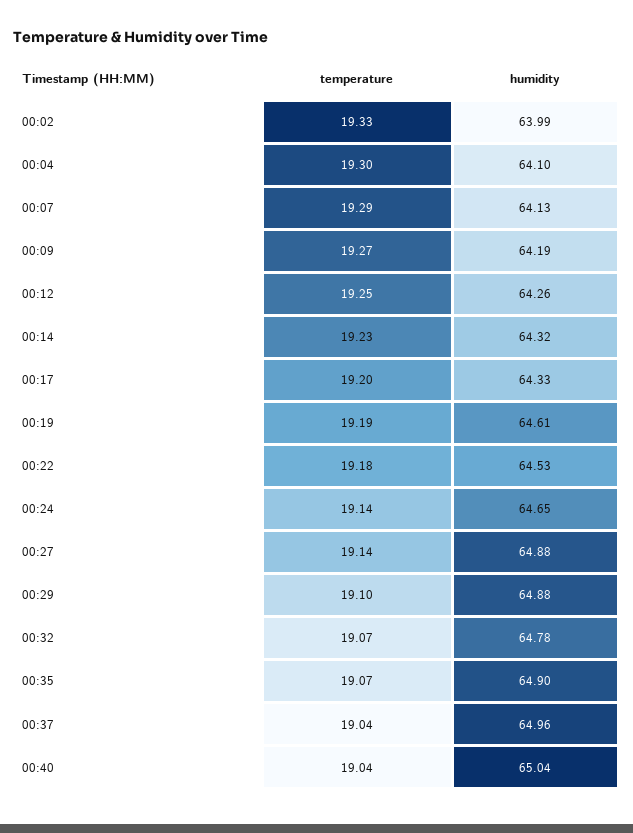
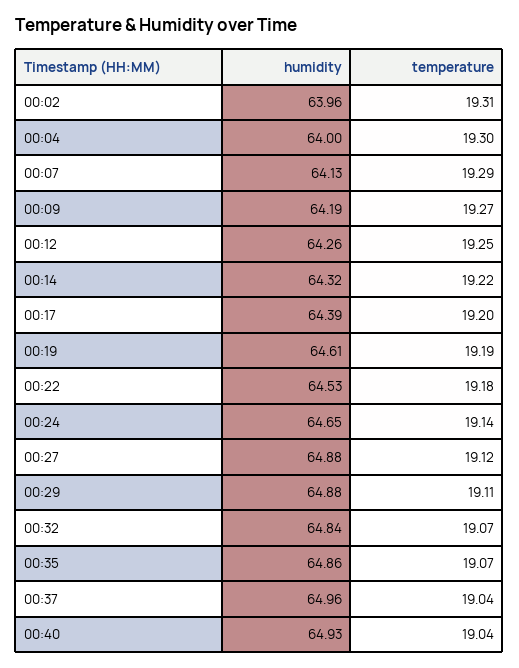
  {
    "temperature": {
-     "00:02": 19.33,
+     "00:02": 19.31,
      "00:04": 19.3,
      "00:07": 19.29,
      "00:09": 19.27,
      "00:12": 19.25,
-     "00:14": 19.23,
+     "00:14": 19.22,
      "00:17": 19.2,
      "00:19": 19.19,
      "00:22": 19.18,
      "00:24": 19.14,
-     "00:27": 19.14,
+     "00:27": 19.12,
-     "00:29": 19.1,
+     "00:29": 19.11,
      "00:32": 19.07,
      "00:35": 19.07,
      "00:37": 19.04,
      "00:40": 19.04
    },
    "humidity": {
-     "00:02": 63.99,
+     "00:02": 63.96,
-     "00:04": 64.1,
+     "00:04": 64,
      "00:07": 64.13,
      "00:09": 64.19,
      "00:12": 64.26,
      "00:14": 64.32,
-     "00:17": 64.33,
+     "00:17": 64.39,
      "00:19": 64.61,
      "00:22": 64.53,
      "00:24": 64.65,
      "00:27": 64.88,
      "00:29": 64.88,
-     "00:32": 64.78,
+     "00:32": 64.84,
-     "00:35": 64.9,
+     "00:35": 64.86,
      "00:37": 64.96,
-     "00:40": 65.04
+     "00:40": 64.93
    }
  }

